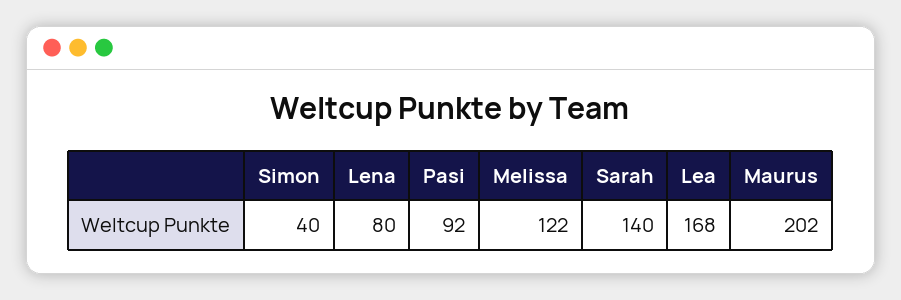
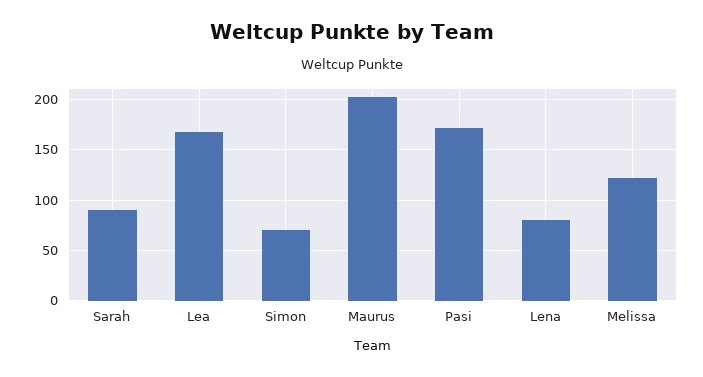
  {
-   "Simon": 40,
+   "Simon": 70,
    "Lena": 80,
-   "Pasi": 92,
+   "Pasi": 170,
    "Melissa": 122,
-   "Sarah": 140,
+   "Sarah": 90,
    "Lea": 168,
    "Maurus": 202
  }

